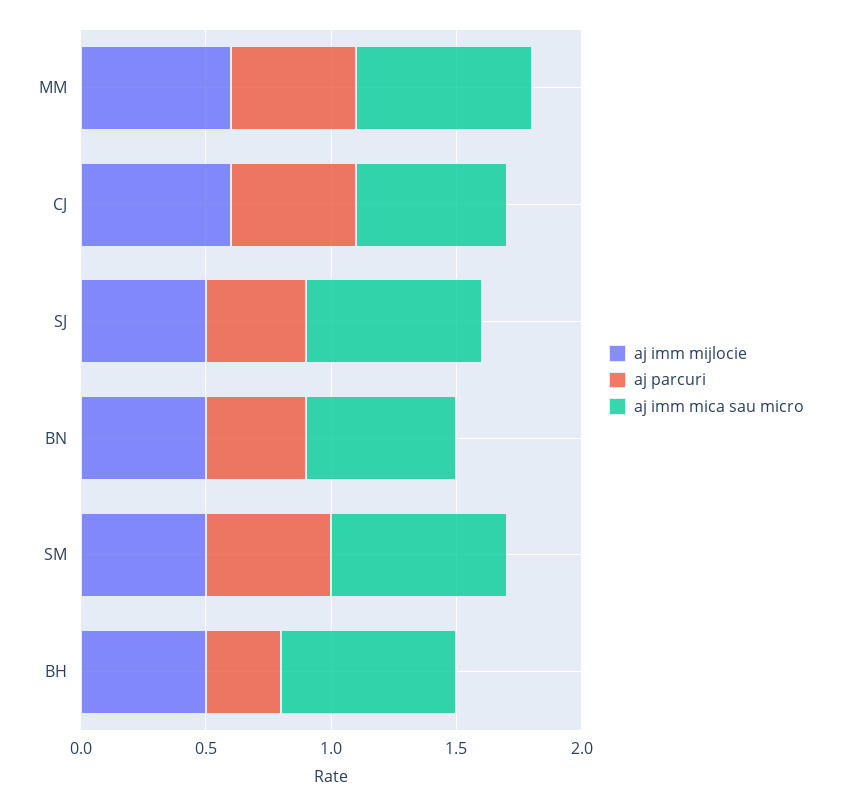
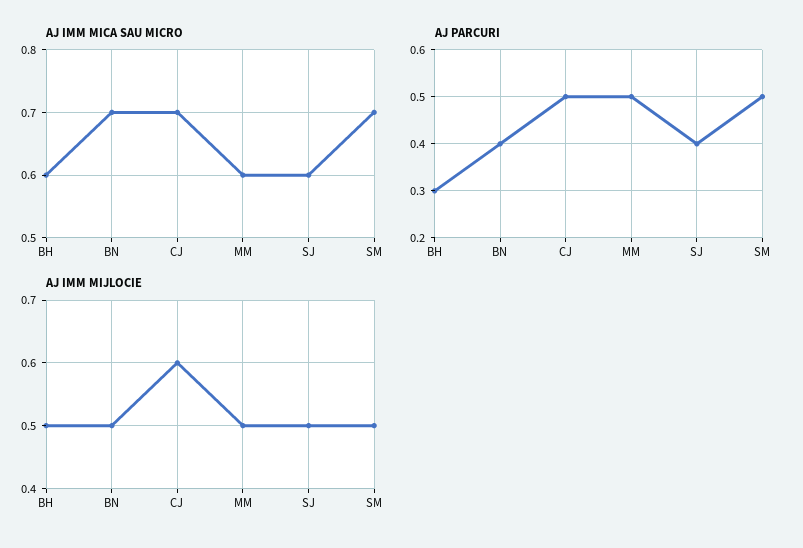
  {
    "aj imm mijlocie": {
-     "MM": 0.6,
+     "MM": 0.5,
      "CJ": 0.6,
      "SJ": 0.5,
      "BN": 0.5,
      "SM": 0.5,
      "BH": 0.5
    },
    "aj parcuri": {
      "MM": 0.5,
      "CJ": 0.5,
      "SJ": 0.4,
      "BN": 0.4,
      "SM": 0.5,
      "BH": 0.3
    },
    "aj imm mica sau micro": {
-     "MM": 0.7,
+     "MM": 0.6,
-     "CJ": 0.6,
+     "CJ": 0.7,
-     "SJ": 0.7,
+     "SJ": 0.6,
-     "BN": 0.6,
+     "BN": 0.7,
      "SM": 0.7,
-     "BH": 0.7
+     "BH": 0.6
    }
  }

